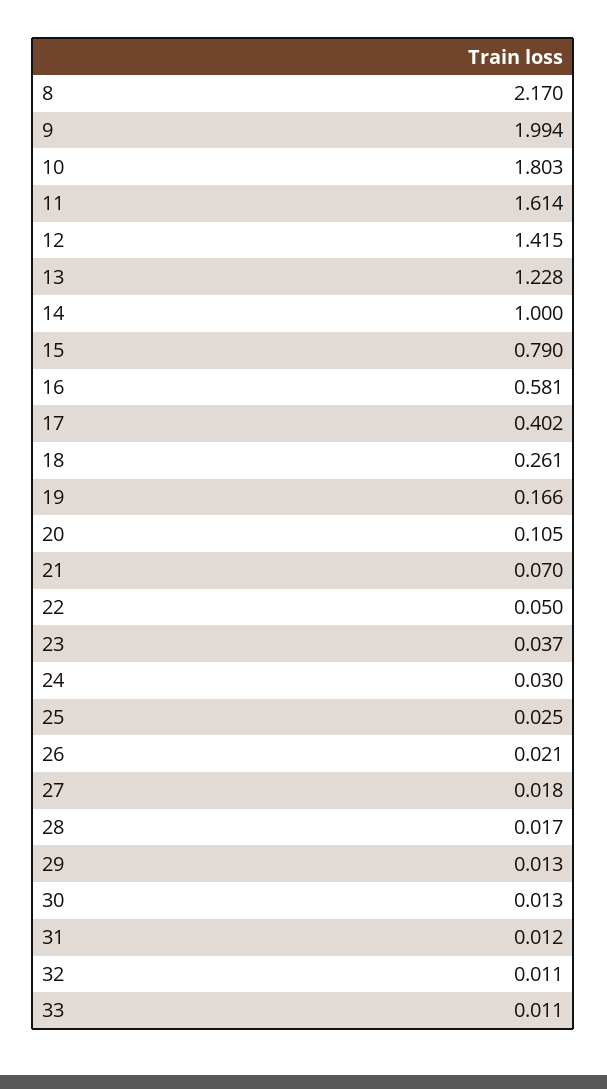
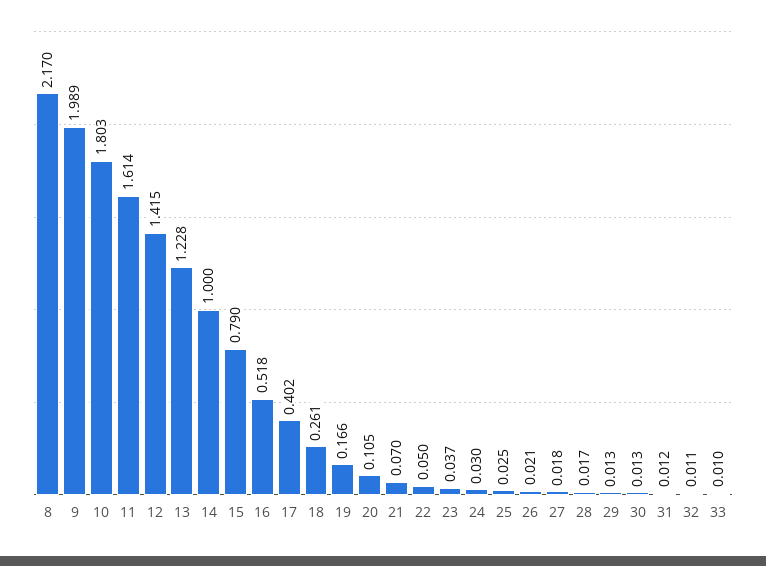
  {
    "8": 2.17,
-   "9": 1.994,
+   "9": 1.989,
    "10": 1.803,
    "11": 1.614,
    "12": 1.415,
    "13": 1.228,
    "14": 1,
    "15": 0.79,
-   "16": 0.581,
+   "16": 0.518,
    "17": 0.402,
    "18": 0.261,
    "19": 0.166,
    "20": 0.105,
    "21": 0.07,
    "22": 0.05,
    "23": 0.037,
    "24": 0.03,
    "25": 0.025,
    "26": 0.021,
    "27": 0.018,
    "28": 0.017,
    "29": 0.013,
    "30": 0.013,
    "31": 0.012,
    "32": 0.011,
-   "33": 0.011
+   "33": 0.01
  }

